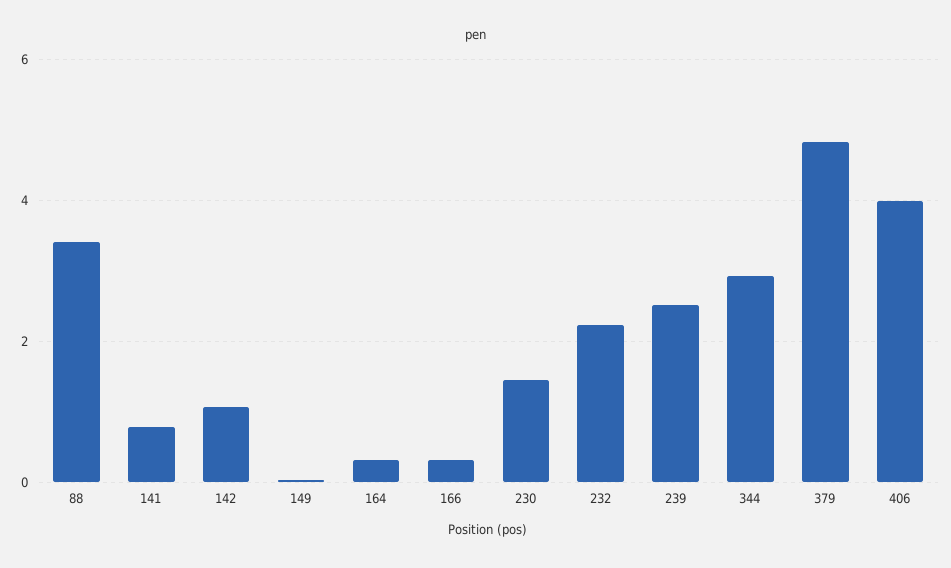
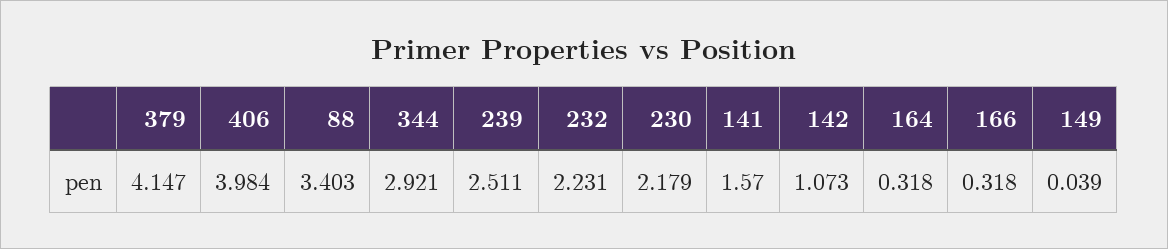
  {
    "88": 3.403,
-   "141": 0.8,
+   "141": 1.57,
    "142": 1.073,
    "149": 0.039,
    "164": 0.318,
    "166": 0.318,
-   "230": 1.4,
+   "230": 2.179,
    "232": 2.231,
    "239": 2.511,
    "344": 2.921,
-   "379": 4.8,
+   "379": 4.147,
    "406": 3.984
  }

